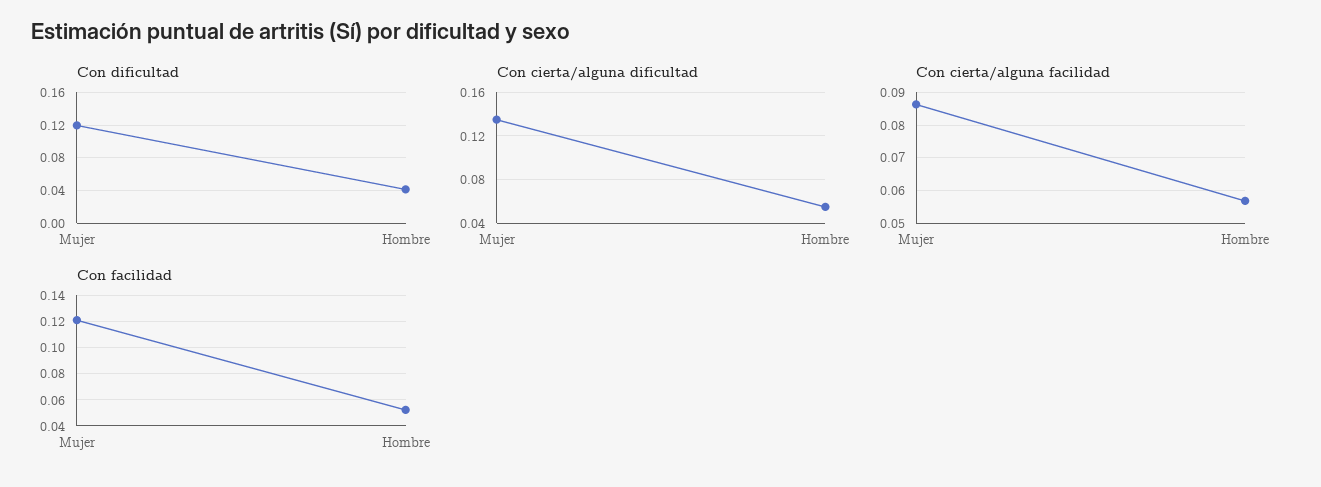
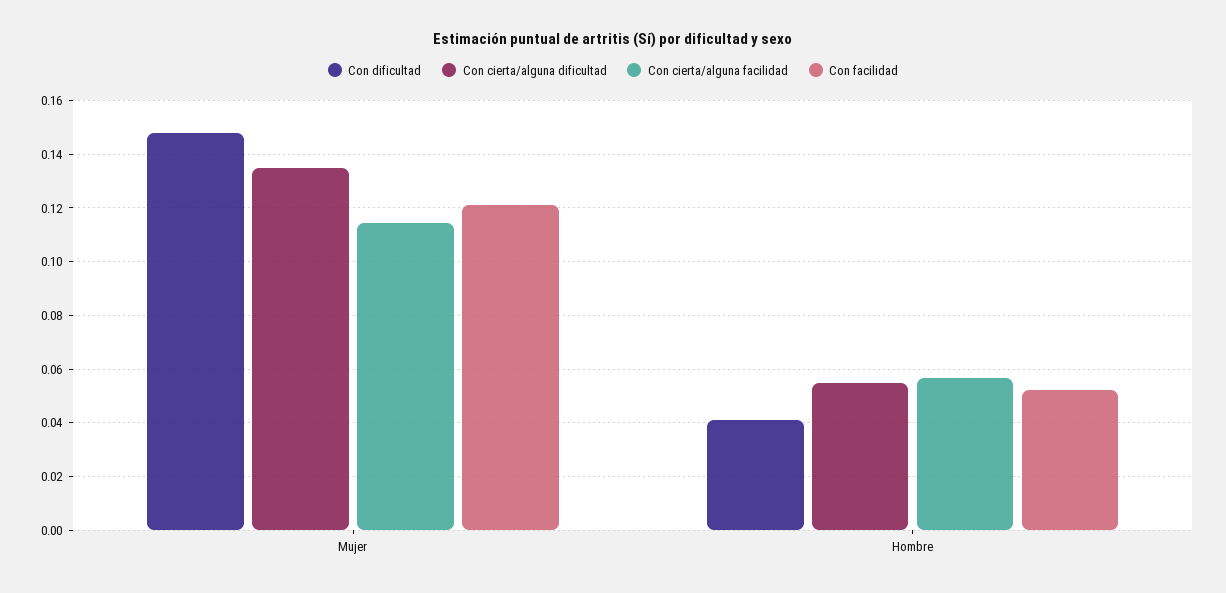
  {
    "Con dificultad": {
-     "Mujer": 0.12,
+     "Mujer": 0.1475,
      "Hombre": 0.04
    },
    "Con cierta/alguna dificultad": {
      "Mujer": 0.135,
      "Hombre": 0.055
    },
    "Con cierta/alguna facilidad": {
-     "Mujer": 0.086,
+     "Mujer": 0.115,
      "Hombre": 0.056
    },
    "Con facilidad": {
      "Mujer": 0.12,
      "Hombre": 0.0525
    }
  }

